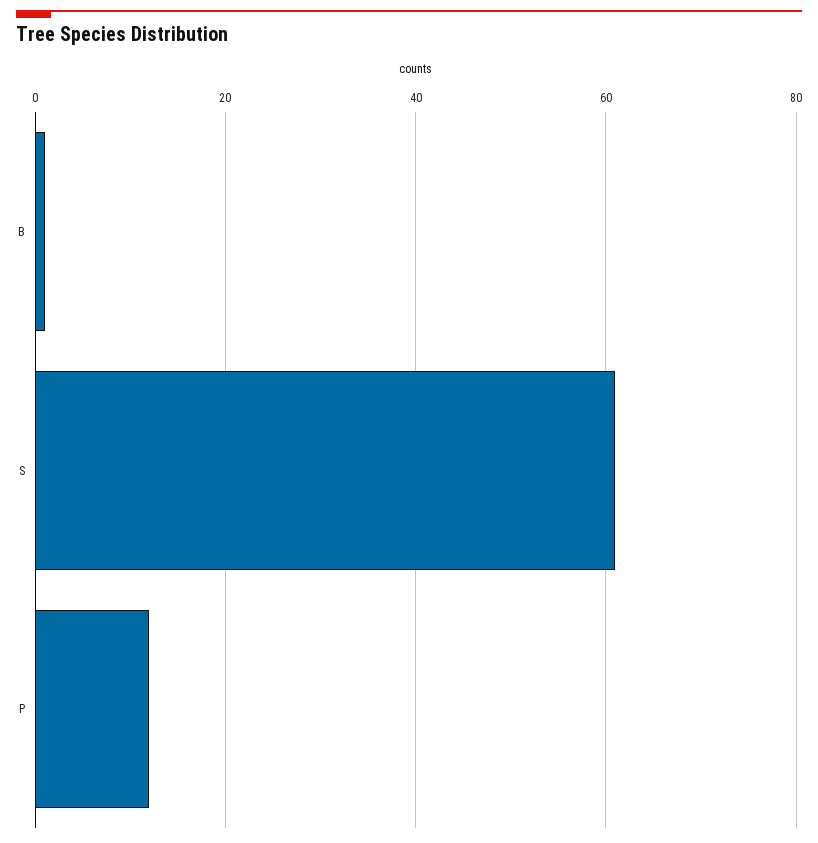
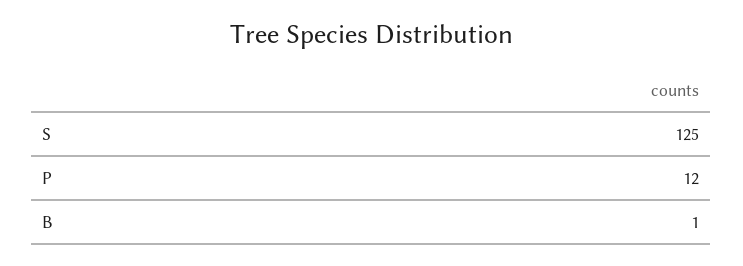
  {
    "B": 1,
-   "S": 60,
+   "S": 125,
    "P": 12
  }

